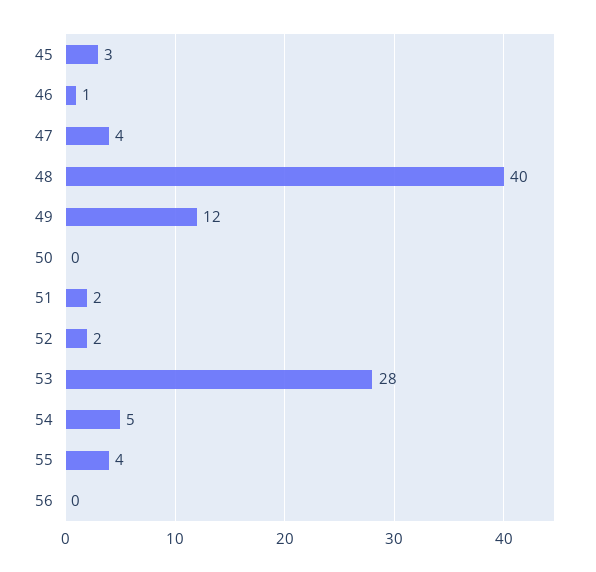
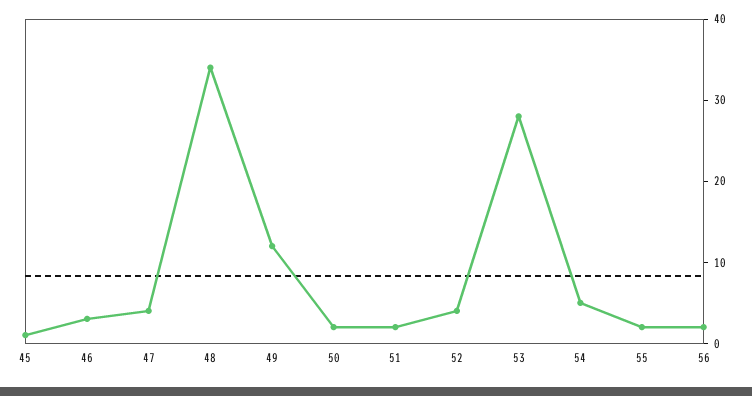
  {
-   "45": 3,
+   "45": 1,
-   "46": 1,
+   "46": 3,
    "47": 4,
-   "48": 40,
+   "48": 34,
    "49": 12,
-   "50": 0,
+   "50": 2,
    "51": 2,
-   "52": 2,
+   "52": 4,
    "53": 28,
    "54": 5,
-   "55": 4,
+   "55": 2,
-   "56": 0
+   "56": 2
  }

